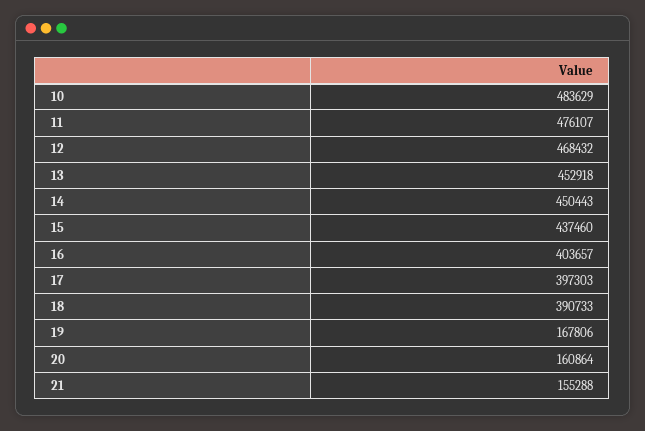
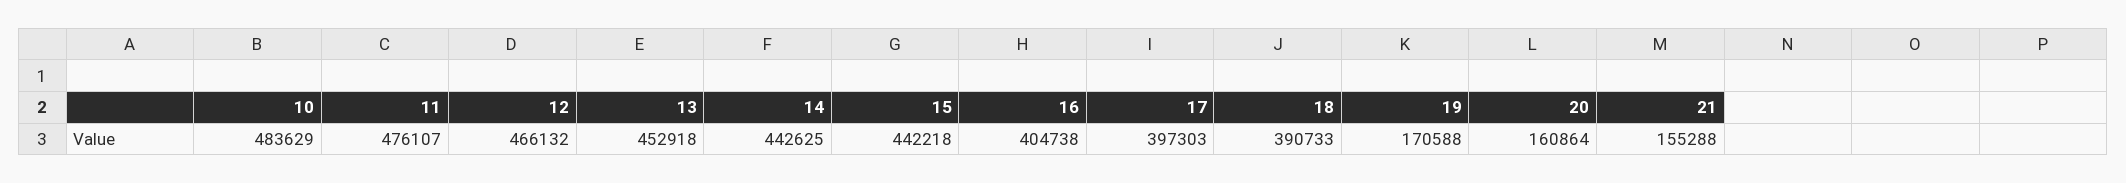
  {
    "10": 483629,
    "11": 476107,
-   "12": 468432,
+   "12": 466132,
    "13": 452918,
-   "14": 450443,
+   "14": 442625,
-   "15": 437460,
+   "15": 442218,
-   "16": 403657,
+   "16": 404738,
    "17": 397303,
    "18": 390733,
-   "19": 167806,
+   "19": 170588,
    "20": 160864,
    "21": 155288
  }

